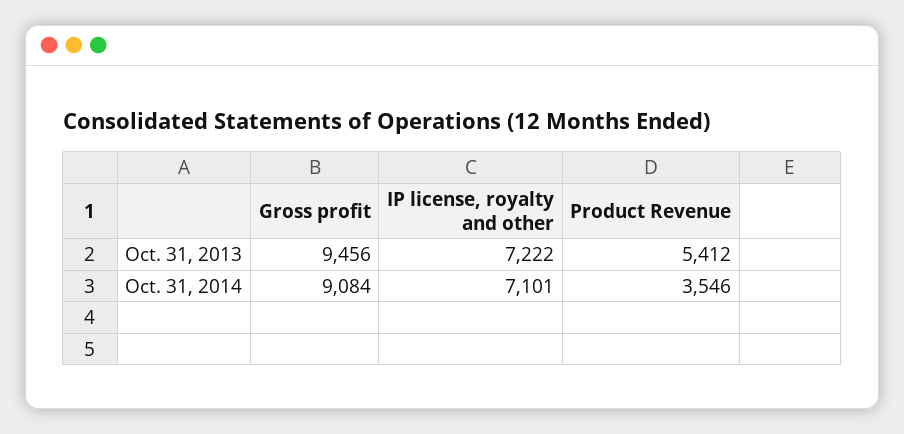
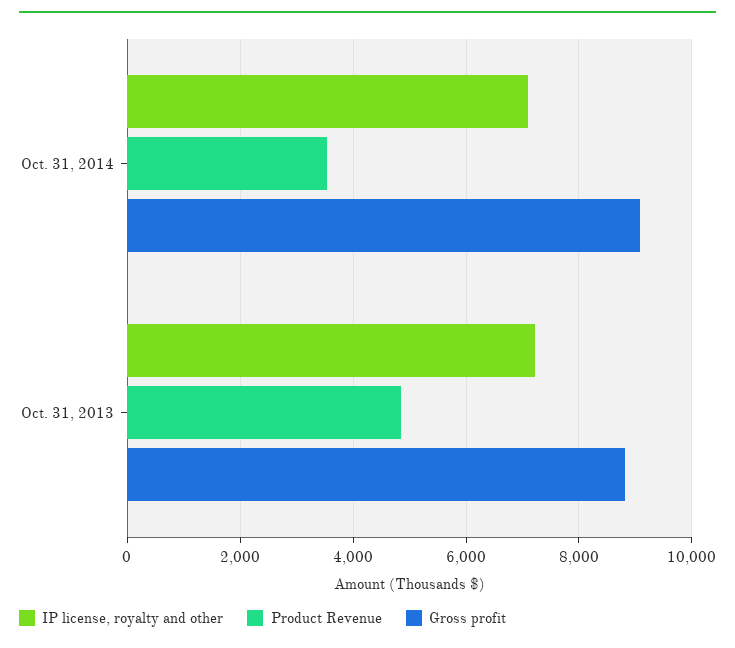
  {
    "Gross profit": {
-     "Oct. 31, 2013": 9456,
+     "Oct. 31, 2013": 8800,
      "Oct. 31, 2014": 9084
    },
    "IP license, royalty and other": {
      "Oct. 31, 2013": 7222,
      "Oct. 31, 2014": 7101
    },
    "Product Revenue": {
-     "Oct. 31, 2013": 5412,
+     "Oct. 31, 2013": 4800,
      "Oct. 31, 2014": 3546
    }
  }

